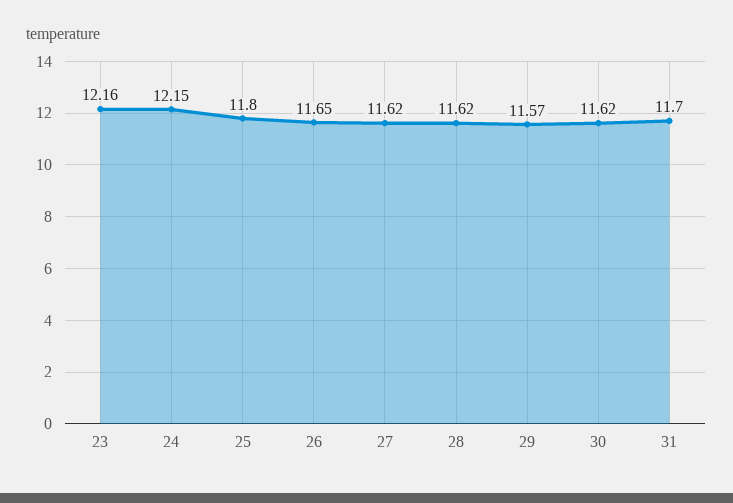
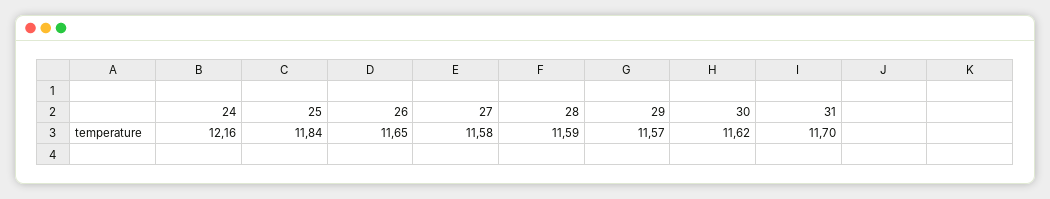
  {
-   "23": 12.16,
-   "24": 12.15,
+   "24": 12.16,
-   "25": 11.8,
+   "25": 11.84,
    "26": 11.65,
-   "27": 11.62,
+   "27": 11.58,
-   "28": 11.62,
+   "28": 11.59,
    "29": 11.57,
    "30": 11.62,
    "31": 11.7
  }

